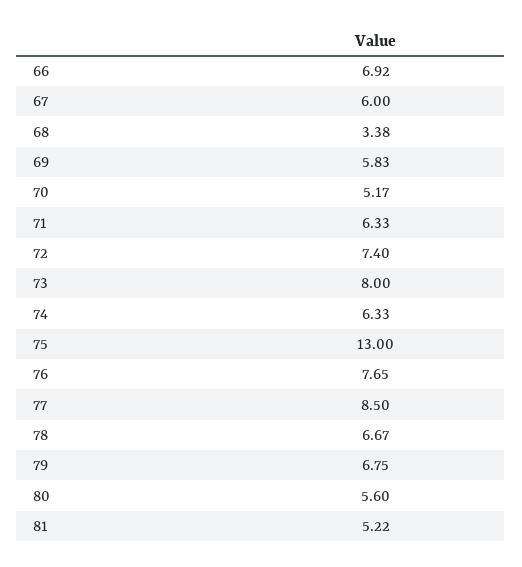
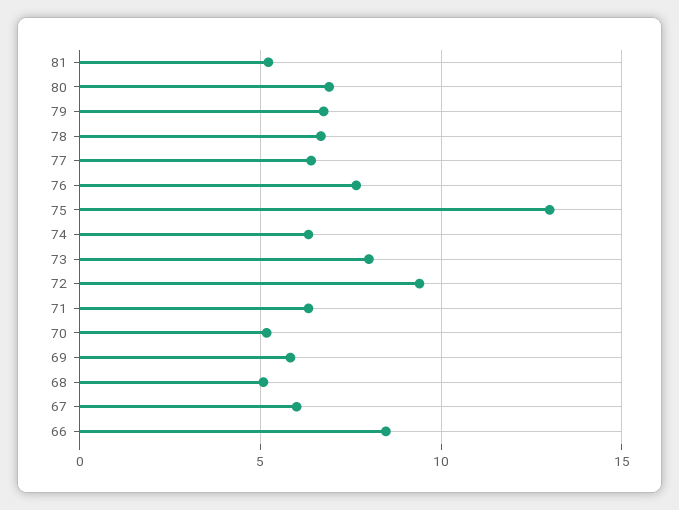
  {
-   "66": 6.92,
+   "66": 8.5,
    "67": 6,
-   "68": 3.38,
+   "68": 5,
    "69": 5.83,
    "70": 5.17,
    "71": 6.33,
-   "72": 7.4,
+   "72": 9.5,
    "73": 8,
    "74": 6.33,
    "75": 13,
    "76": 7.65,
-   "77": 8.5,
+   "77": 6.5,
    "78": 6.67,
    "79": 6.75,
-   "80": 5.6,
+   "80": 7,
    "81": 5.22
  }

